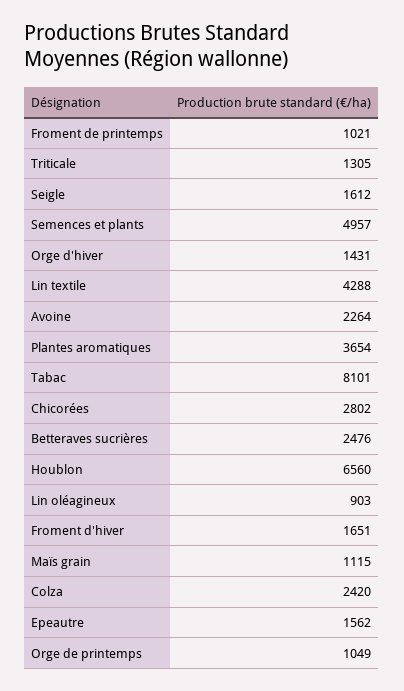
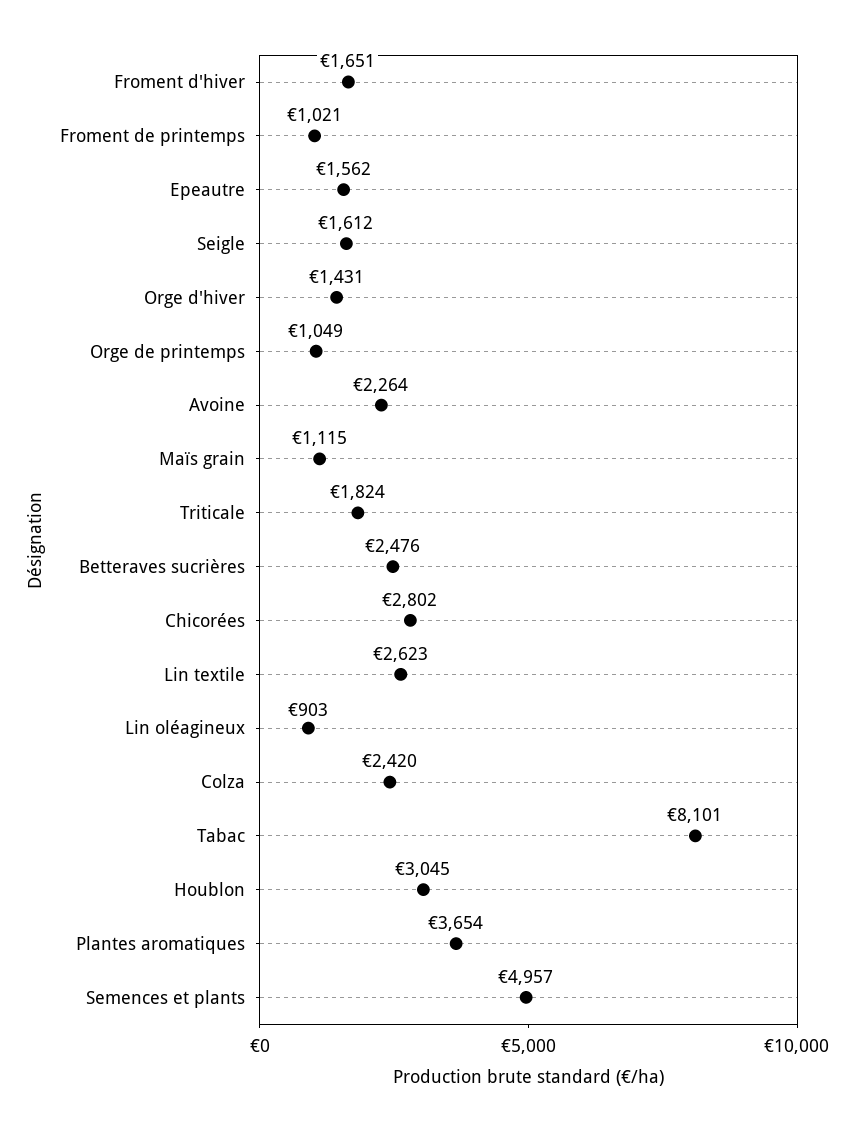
  {
    "Froment de printemps": 1021,
-   "Triticale": 1305,
+   "Triticale": 1824,
    "Seigle": 1612,
    "Semences et plants": 4957,
    "Orge d'hiver": 1431,
-   "Lin textile": 4288,
+   "Lin textile": 2623,
    "Avoine": 2264,
    "Plantes aromatiques": 3654,
    "Tabac": 8101,
    "Chicorées": 2802,
    "Betteraves sucrières": 2476,
-   "Houblon": 6560,
+   "Houblon": 3045,
    "Lin oléagineux": 903,
    "Froment d'hiver": 1651,
    "Maïs grain": 1115,
    "Colza": 2420,
    "Epeautre": 1562,
    "Orge de printemps": 1049
  }

